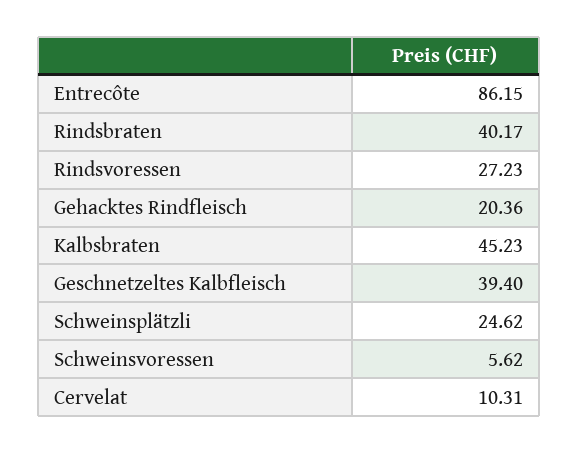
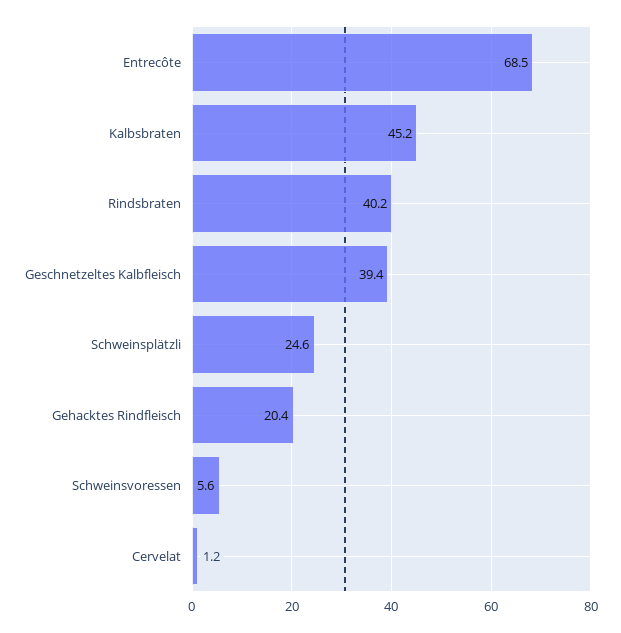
  {
-   "Entrecôte": 86.15,
+   "Entrecôte": 68.5,
    "Rindsbraten": 40.17,
-   "Rindsvoressen": 27.23,
    "Gehacktes Rindfleisch": 20.36,
    "Kalbsbraten": 45.23,
    "Geschnetzeltes Kalbfleisch": 39.4,
    "Schweinsplätzli": 24.62,
    "Schweinsvoressen": 5.62,
-   "Cervelat": 10.31
+   "Cervelat": 1.2
  }

